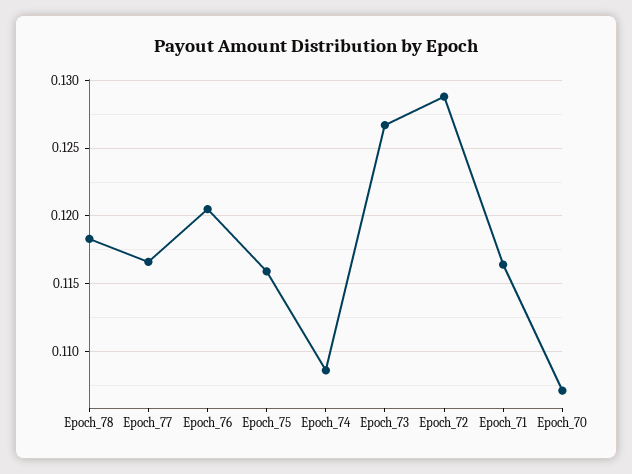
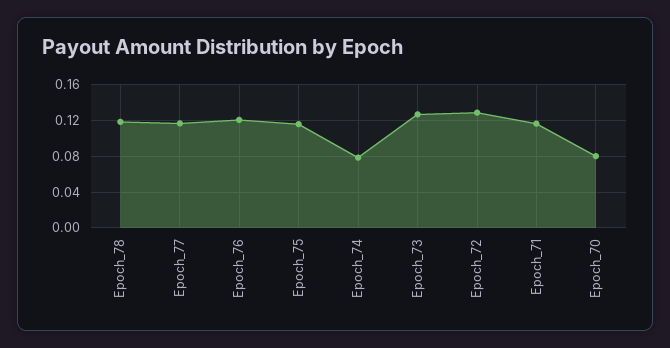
  {
    "Epoch_78": 0.1185,
    "Epoch_77": 0.1165,
    "Epoch_76": 0.1205,
    "Epoch_75": 0.116,
-   "Epoch_74": 0.1085,
+   "Epoch_74": 0.08,
    "Epoch_73": 0.1265,
    "Epoch_72": 0.129,
    "Epoch_71": 0.1165,
-   "Epoch_70": 0.107
+   "Epoch_70": 0.08
  }

